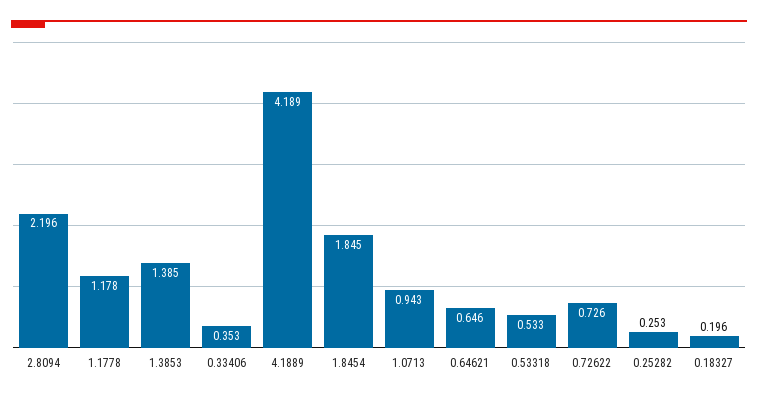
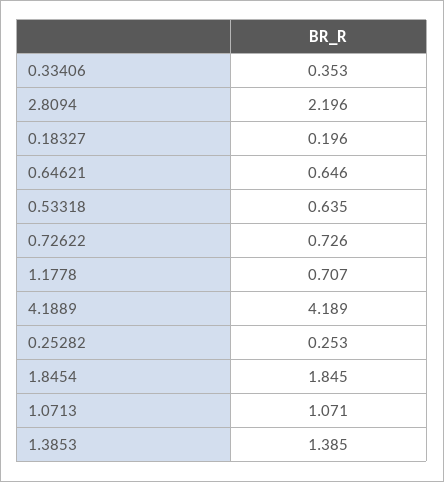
  {
    "2.8094": 2.196,
-   "1.1778": 1.178,
+   "1.1778": 0.707,
    "1.3853": 1.385,
    "0.33406": 0.353,
    "4.1889": 4.189,
    "1.8454": 1.845,
-   "1.0713": 0.943,
+   "1.0713": 1.071,
    "0.64621": 0.646,
-   "0.53318": 0.533,
+   "0.53318": 0.635,
    "0.72622": 0.726,
    "0.25282": 0.253,
    "0.18327": 0.196
  }

